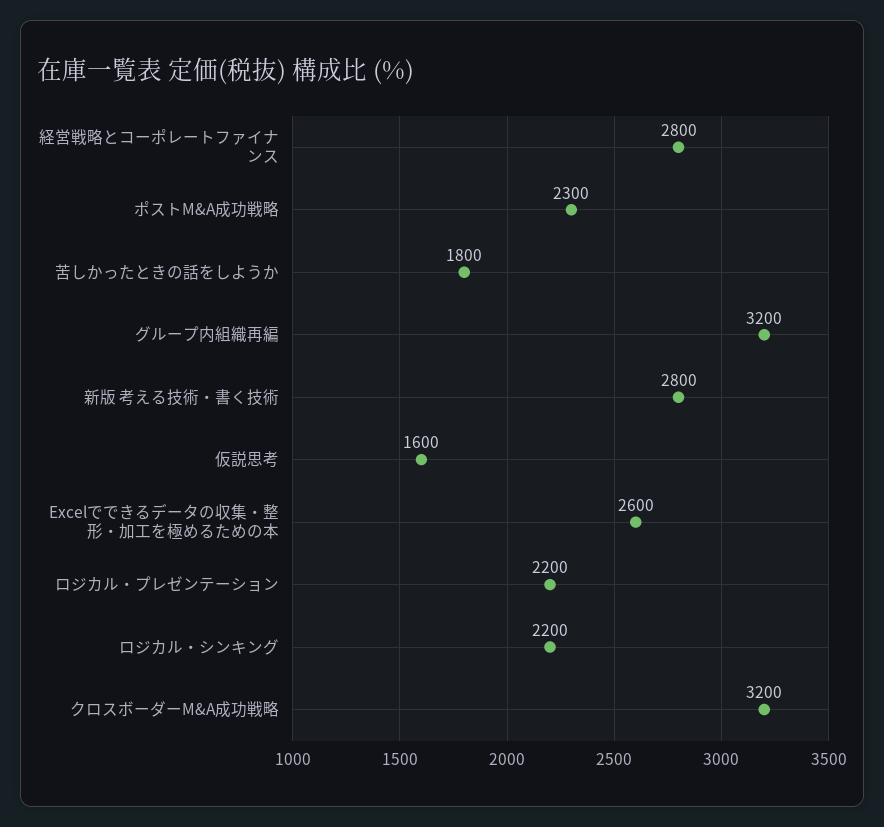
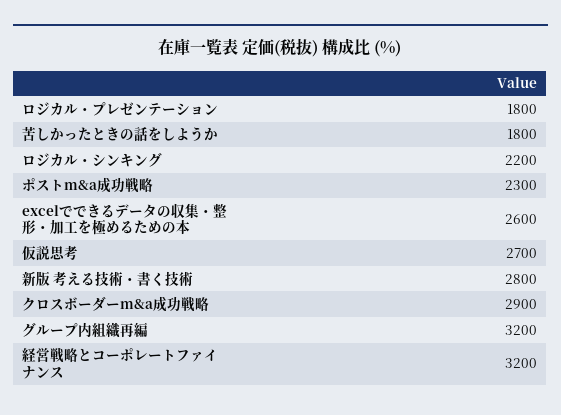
  {
-   "経営戦略とコーポレートファイナンス": 2800,
+   "経営戦略とコーポレートファイナンス": 3200,
    "ポストM&A成功戦略": 2300,
    "苦しかったときの話をしようか": 1800,
    "グループ内組織再編": 3200,
    "新版 考える技術・書く技術": 2800,
-   "仮説思考": 1600,
+   "仮説思考": 2700,
    "Excelでできるデータの収集・整形・加工を極めるための本": 2600,
-   "ロジカル・プレゼンテーション": 2200,
+   "ロジカル・プレゼンテーション": 1800,
    "ロジカル・シンキング": 2200,
-   "クロスボーダーM&A成功戦略": 3200
+   "クロスボーダーM&A成功戦略": 2900
  }

